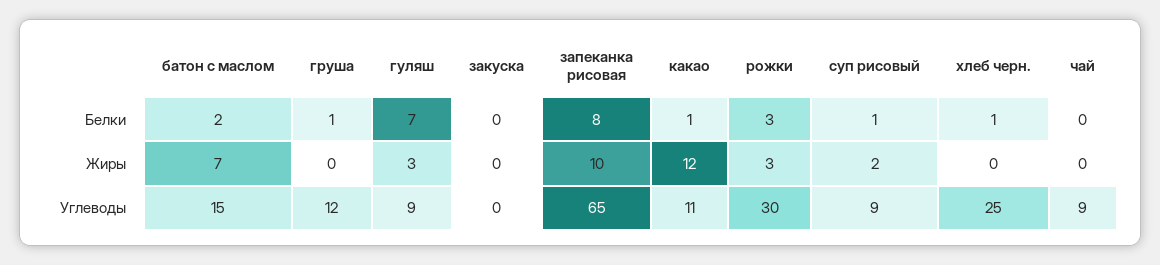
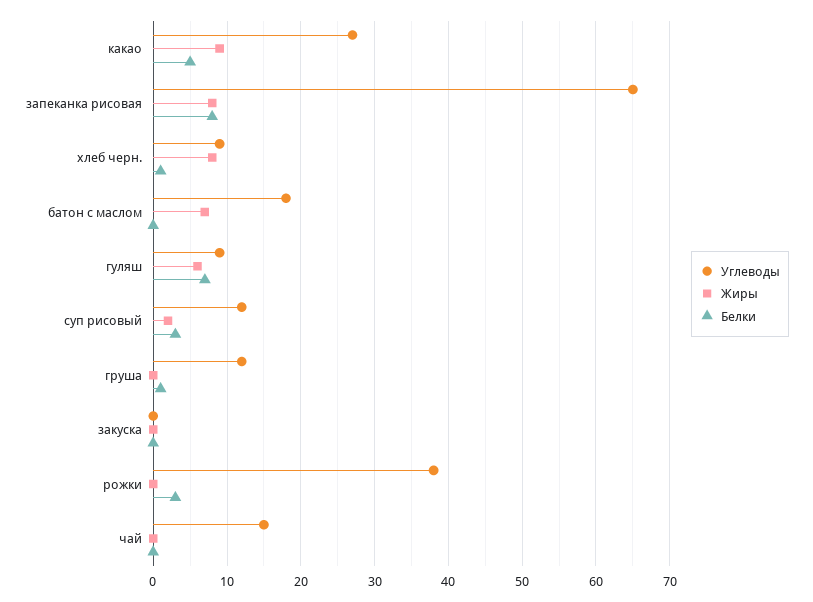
  {
    "Белки": {
-     "батон с маслом": 2,
+     "батон с маслом": 0,
      "груша": 1,
      "гуляш": 7,
      "закуска": 0,
      "запеканка рисовая": 8,
-     "какао": 1,
+     "какао": 5,
      "рожки": 3,
-     "суп рисовый": 1,
+     "суп рисовый": 3,
      "хлеб черн.": 1,
      "чай": 0
    },
    "Жиры": {
      "батон с маслом": 7,
      "груша": 0,
-     "гуляш": 3,
+     "гуляш": 6,
      "закуска": 0,
-     "запеканка рисовая": 10,
+     "запеканка рисовая": 8,
-     "какао": 12,
+     "какао": 9,
-     "рожки": 3,
+     "рожки": 0,
      "суп рисовый": 2,
-     "хлеб черн.": 0,
+     "хлеб черн.": 8,
      "чай": 0
    },
    "Углеводы": {
-     "батон с маслом": 15,
+     "батон с маслом": 18,
      "груша": 12,
      "гуляш": 9,
      "закуска": 0,
      "запеканка рисовая": 65,
-     "какао": 11,
+     "какао": 27,
-     "рожки": 30,
+     "рожки": 38,
-     "суп рисовый": 9,
+     "суп рисовый": 12,
-     "хлеб черн.": 25,
+     "хлеб черн.": 9,
-     "чай": 9
+     "чай": 15
    }
  }

